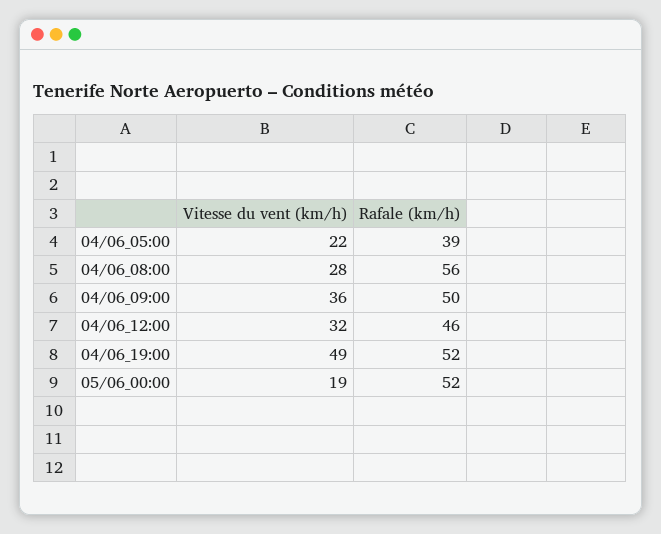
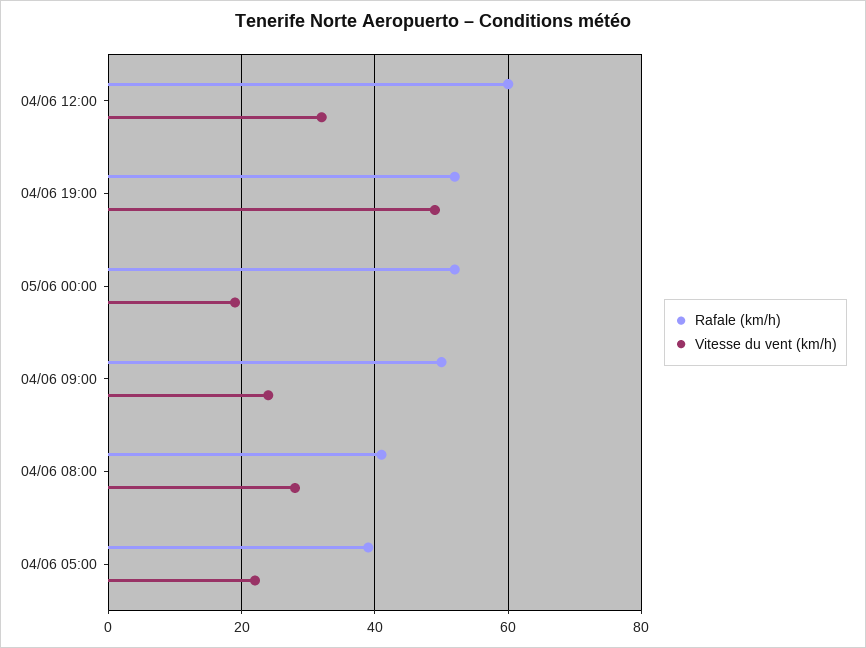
  {
    "Vitesse du vent (km/h)": {
      "04/06_05:00": 22,
      "04/06_08:00": 28,
-     "04/06_09:00": 36,
+     "04/06_09:00": 25,
      "04/06_12:00": 32,
      "04/06_19:00": 49,
      "05/06_00:00": 19
    },
    "Rafale (km/h)": {
      "04/06_05:00": 39,
-     "04/06_08:00": 56,
+     "04/06_08:00": 40,
      "04/06_09:00": 50,
-     "04/06_12:00": 46,
+     "04/06_12:00": 60,
      "04/06_19:00": 52,
      "05/06_00:00": 52
    }
  }

